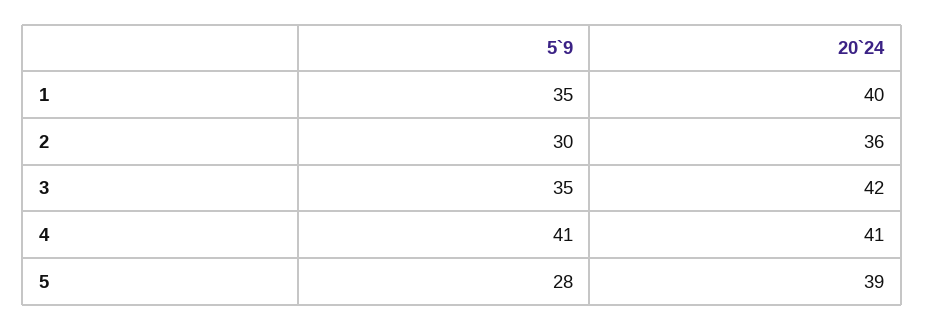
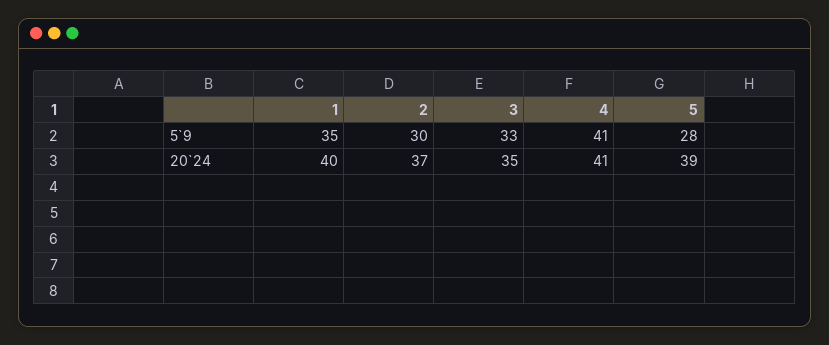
  {
    "5`9": {
      "1": 35,
      "2": 30,
-     "3": 35,
+     "3": 33,
      "4": 41,
      "5": 28
    },
    "20`24": {
      "1": 40,
-     "2": 36,
+     "2": 37,
-     "3": 42,
+     "3": 35,
      "4": 41,
      "5": 39
    }
  }

